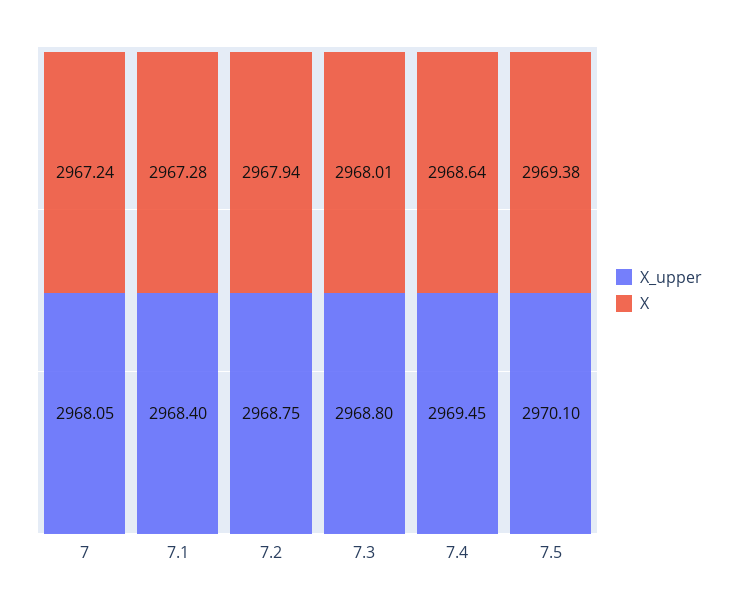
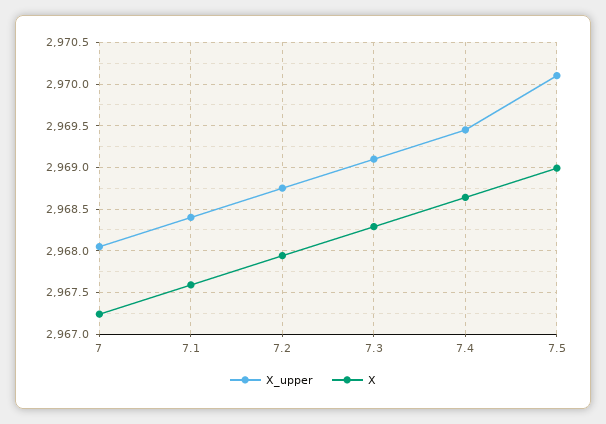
  {
    "X_upper": {
      "7": 2968.05,
      "7.1": 2968.4,
      "7.2": 2968.75,
-     "7.3": 2968.8,
+     "7.3": 2969.1,
      "7.4": 2969.45,
      "7.5": 2970.1
    },
    "X": {
      "7": 2967.24,
-     "7.1": 2967.28,
+     "7.1": 2967.6,
      "7.2": 2967.94,
-     "7.3": 2968.01,
+     "7.3": 2968.3,
      "7.4": 2968.64,
-     "7.5": 2969.38
+     "7.5": 2969
    }
  }

